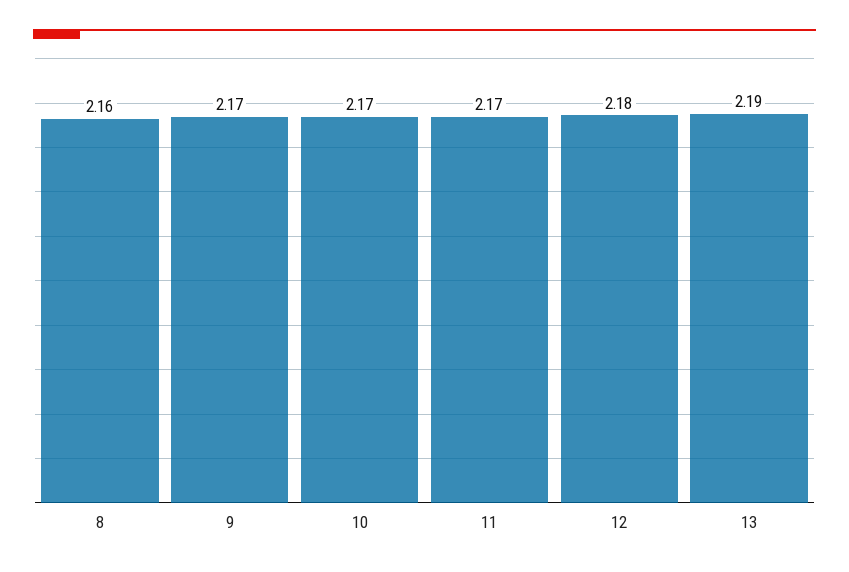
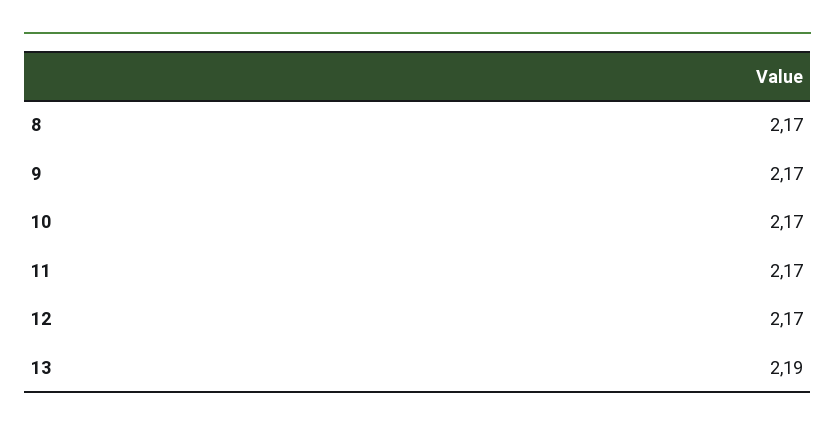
  {
-   "8": 2.16,
+   "8": 2.17,
    "9": 2.17,
    "10": 2.17,
    "11": 2.17,
-   "12": 2.18,
+   "12": 2.17,
    "13": 2.19
  }

